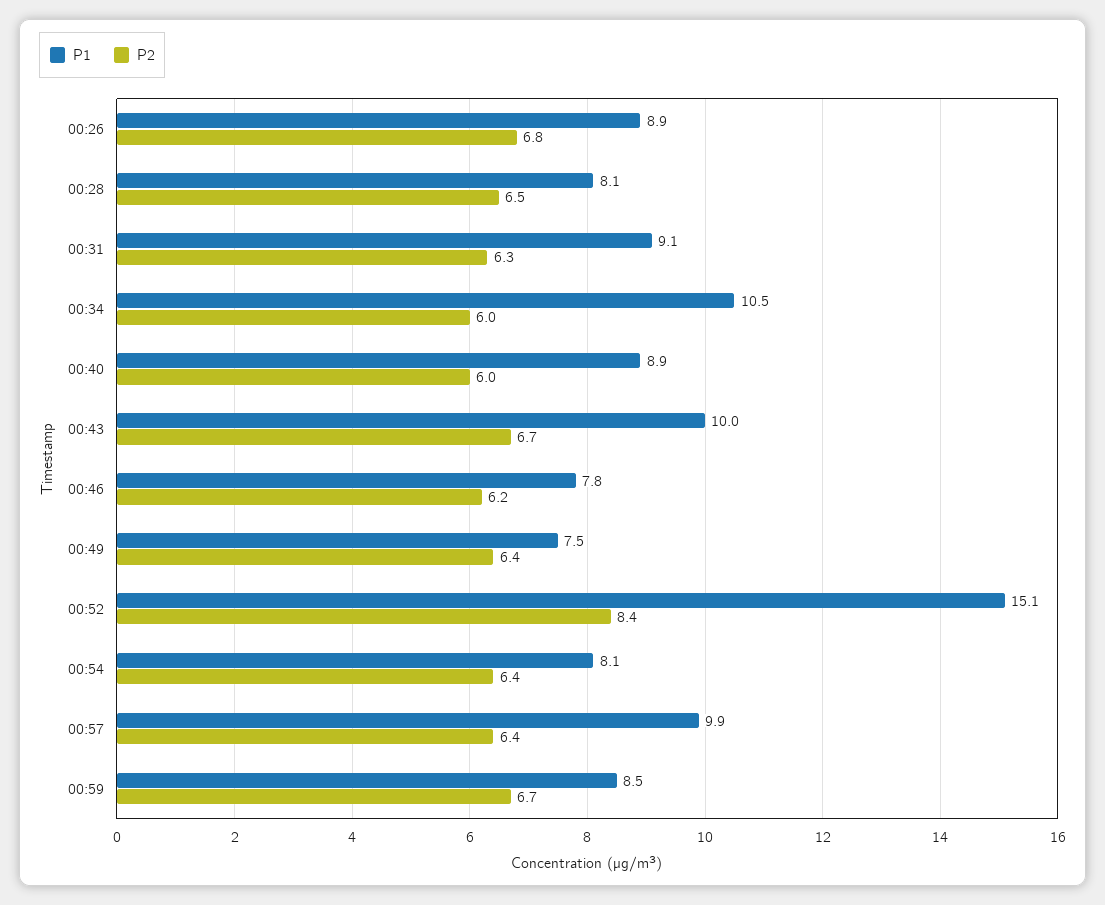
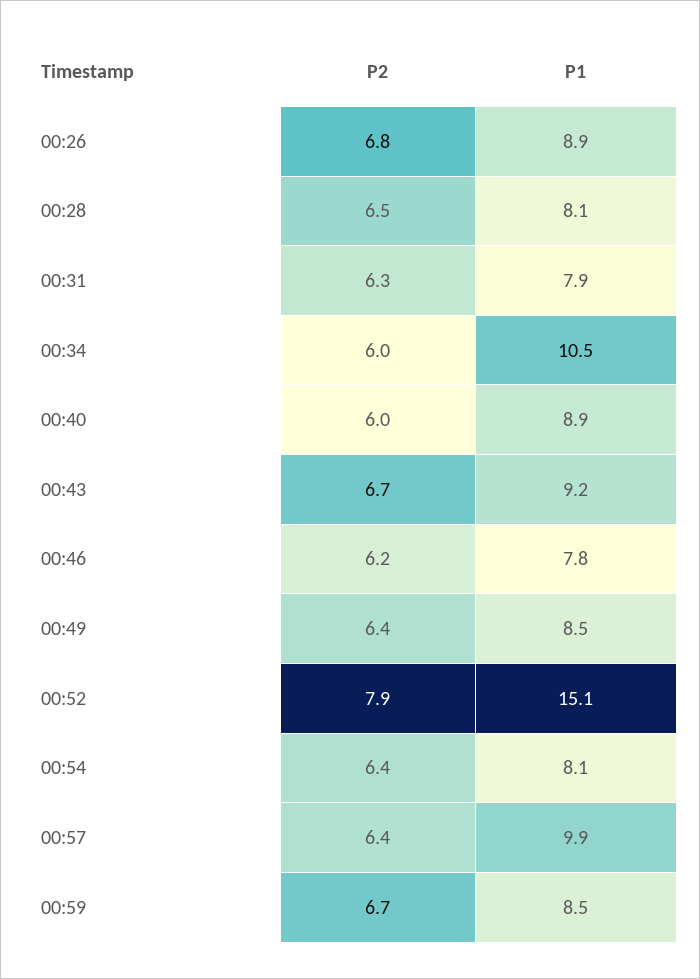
  {
    "P1": {
      "00:26": 8.9,
      "00:28": 8.1,
-     "00:31": 9.1,
+     "00:31": 7.9,
      "00:34": 10.5,
      "00:40": 8.9,
-     "00:43": 10,
+     "00:43": 9.2,
      "00:46": 7.8,
-     "00:49": 7.5,
+     "00:49": 8.5,
      "00:52": 15.1,
      "00:54": 8.1,
      "00:57": 9.9,
      "00:59": 8.5
    },
    "P2": {
      "00:26": 6.8,
      "00:28": 6.5,
      "00:31": 6.3,
      "00:34": 6,
      "00:40": 6,
      "00:43": 6.7,
      "00:46": 6.2,
      "00:49": 6.4,
-     "00:52": 8.4,
+     "00:52": 7.9,
      "00:54": 6.4,
      "00:57": 6.4,
      "00:59": 6.7
    }
  }

